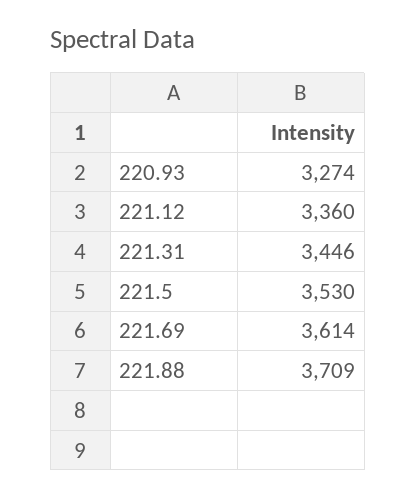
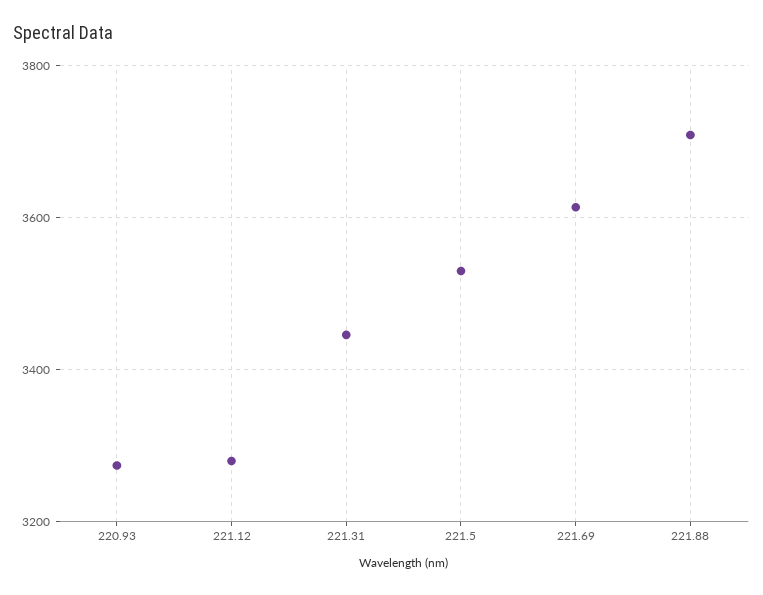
  {
    "220.93": 3274,
-   "221.12": 3360,
+   "221.12": 3280,
    "221.31": 3446,
    "221.5": 3530,
    "221.69": 3614,
    "221.88": 3709
  }

